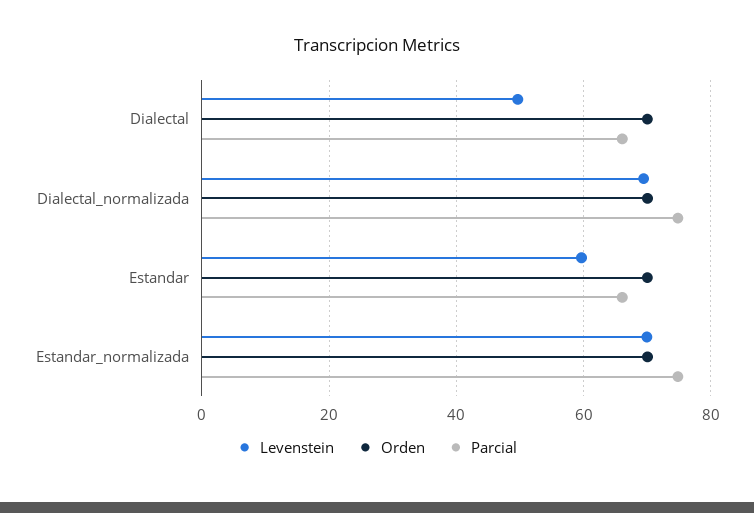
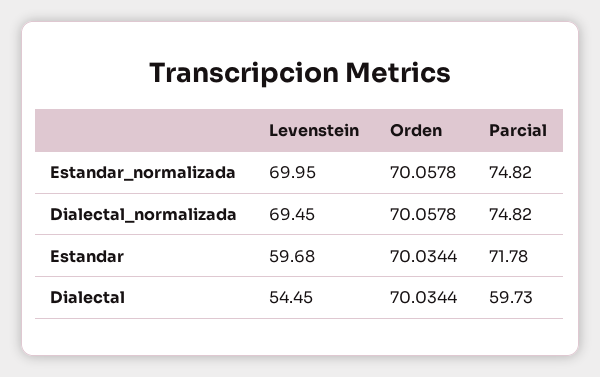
  {
    "Levenstein": {
-     "Dialectal": 50,
+     "Dialectal": 54.45,
      "Dialectal_normalizada": 69.45,
      "Estandar": 59.68,
      "Estandar_normalizada": 69.95
    },
    "Orden": {
      "Dialectal": 70.0344,
      "Dialectal_normalizada": 70.0578,
      "Estandar": 70.0344,
      "Estandar_normalizada": 70.0578
    },
    "Parcial": {
-     "Dialectal": 66,
+     "Dialectal": 59.73,
      "Dialectal_normalizada": 74.82,
-     "Estandar": 66,
+     "Estandar": 71.78,
      "Estandar_normalizada": 74.82
    }
  }

